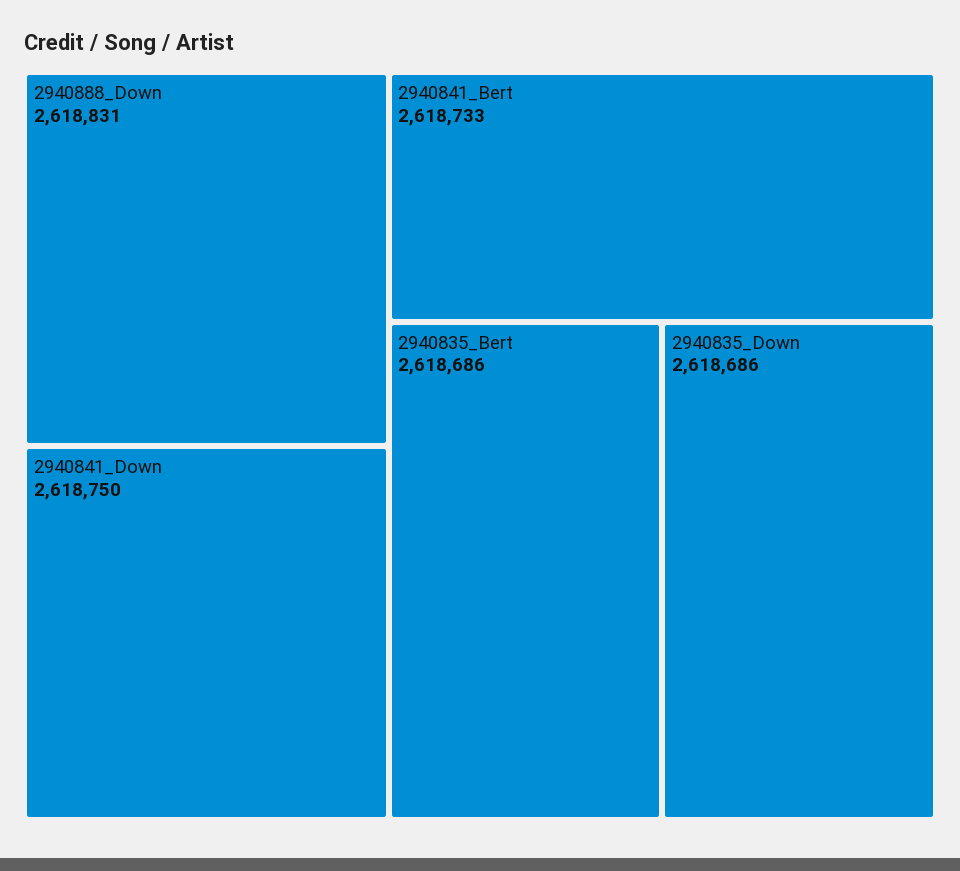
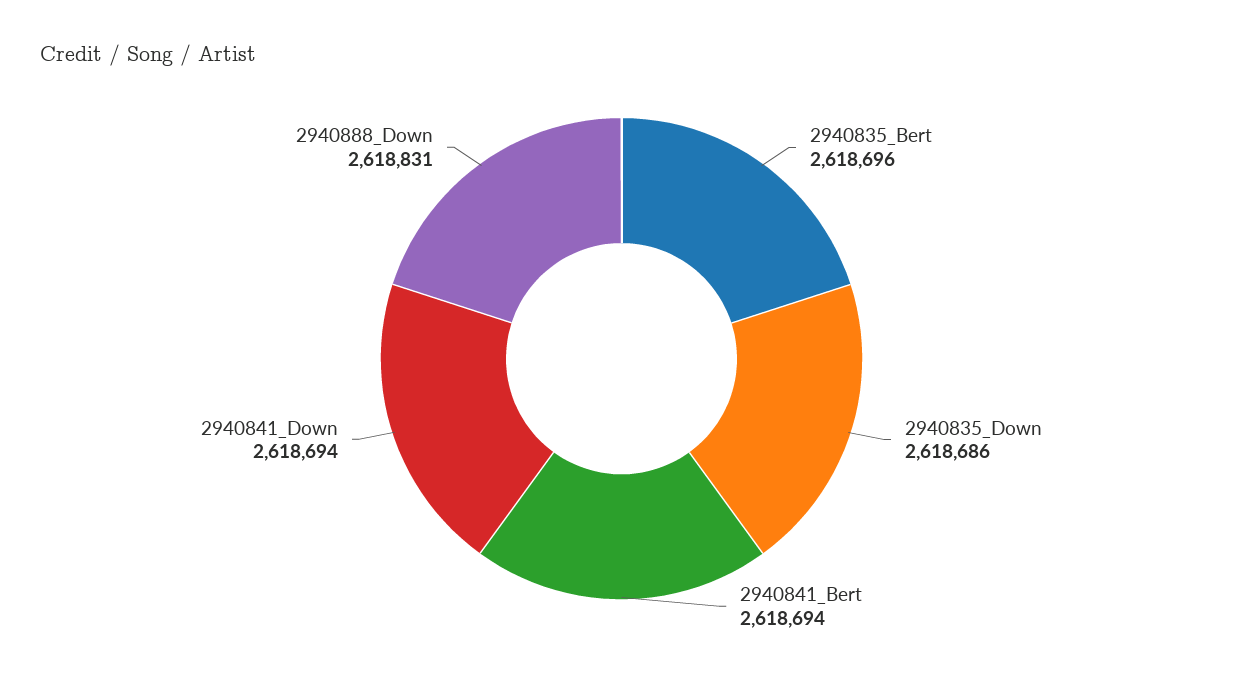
  {
    "2940888_Down": 2618831,
-   "2940841_Down": 2618750,
+   "2940841_Down": 2618694,
-   "2940841_Bert": 2618733,
+   "2940841_Bert": 2618694,
-   "2940835_Bert": 2618686,
+   "2940835_Bert": 2618696,
    "2940835_Down": 2618686
  }

